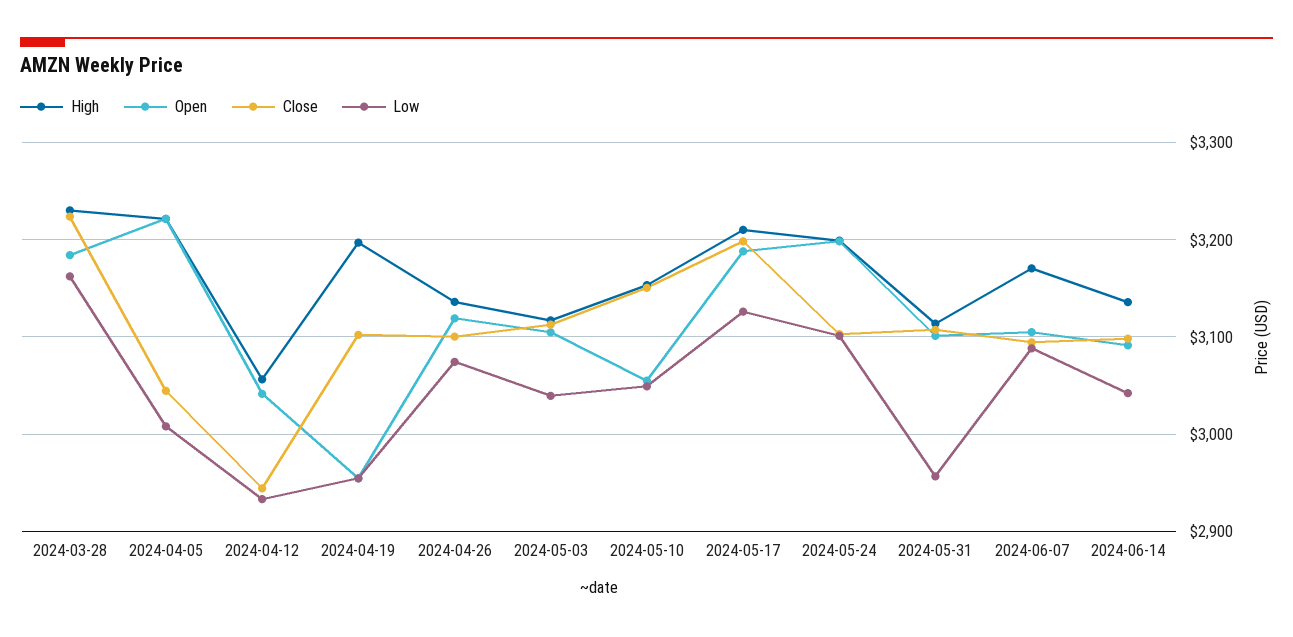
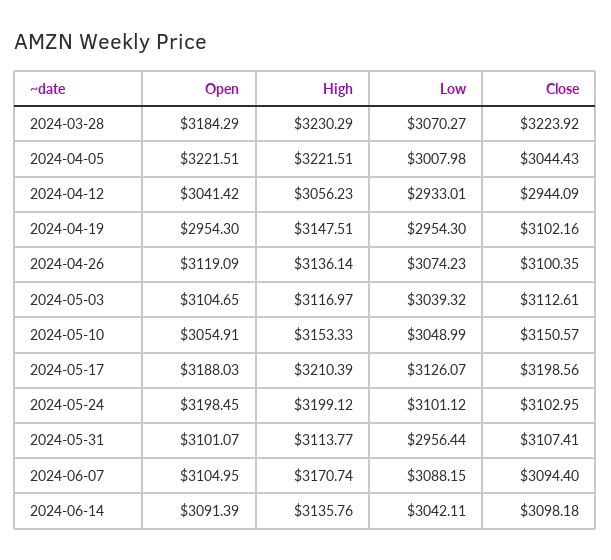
  {
    "High": {
      "2024-03-28": 3230.29,
      "2024-04-05": 3221.51,
      "2024-04-12": 3056.23,
-     "2024-04-19": 3200,
+     "2024-04-19": 3147.51,
      "2024-04-26": 3136.14,
      "2024-05-03": 3116.97,
      "2024-05-10": 3153.33,
      "2024-05-17": 3210.39,
      "2024-05-24": 3199.12,
      "2024-05-31": 3113.77,
      "2024-06-07": 3170.74,
      "2024-06-14": 3135.76
    },
    "Open": {
      "2024-03-28": 3184.29,
      "2024-04-05": 3221.51,
      "2024-04-12": 3041.42,
      "2024-04-19": 2954.3,
      "2024-04-26": 3119.09,
      "2024-05-03": 3104.65,
      "2024-05-10": 3054.91,
      "2024-05-17": 3188.03,
      "2024-05-24": 3198.45,
      "2024-05-31": 3101.07,
      "2024-06-07": 3104.95,
      "2024-06-14": 3091.39
    },
    "Close": {
      "2024-03-28": 3223.92,
      "2024-04-05": 3044.43,
      "2024-04-12": 2944.09,
      "2024-04-19": 3102.16,
      "2024-04-26": 3100.35,
      "2024-05-03": 3112.61,
      "2024-05-10": 3150.57,
      "2024-05-17": 3198.56,
      "2024-05-24": 3102.95,
      "2024-05-31": 3107.41,
      "2024-06-07": 3094.4,
      "2024-06-14": 3098.18
    },
    "Low": {
-     "2024-03-28": 3160,
+     "2024-03-28": 3070.27,
      "2024-04-05": 3007.98,
      "2024-04-12": 2933.01,
      "2024-04-19": 2954.3,
      "2024-04-26": 3074.23,
      "2024-05-03": 3039.32,
      "2024-05-10": 3048.99,
      "2024-05-17": 3126.07,
      "2024-05-24": 3101.12,
      "2024-05-31": 2956.44,
      "2024-06-07": 3088.15,
      "2024-06-14": 3042.11
    }
  }

